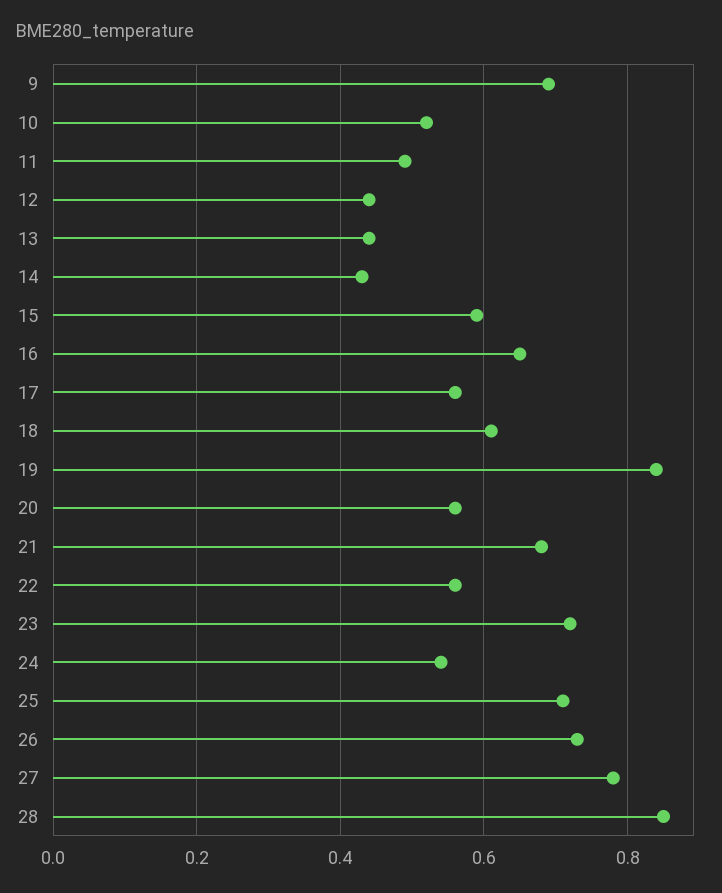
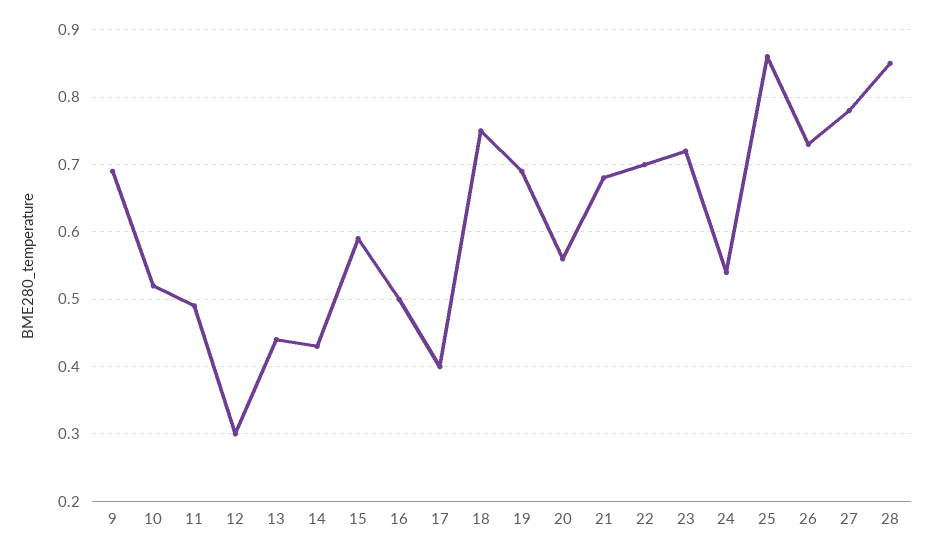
  {
    "9": 0.69,
    "10": 0.52,
    "11": 0.49,
-   "12": 0.45,
+   "12": 0.3,
    "13": 0.44,
    "14": 0.43,
    "15": 0.59,
-   "16": 0.65,
+   "16": 0.5,
-   "17": 0.55,
+   "17": 0.4,
-   "18": 0.6,
+   "18": 0.75,
-   "19": 0.85,
+   "19": 0.69,
    "20": 0.56,
    "21": 0.68,
-   "22": 0.55,
+   "22": 0.7,
    "23": 0.72,
    "24": 0.54,
-   "25": 0.7,
+   "25": 0.86,
    "26": 0.73,
    "27": 0.78,
    "28": 0.85
  }

